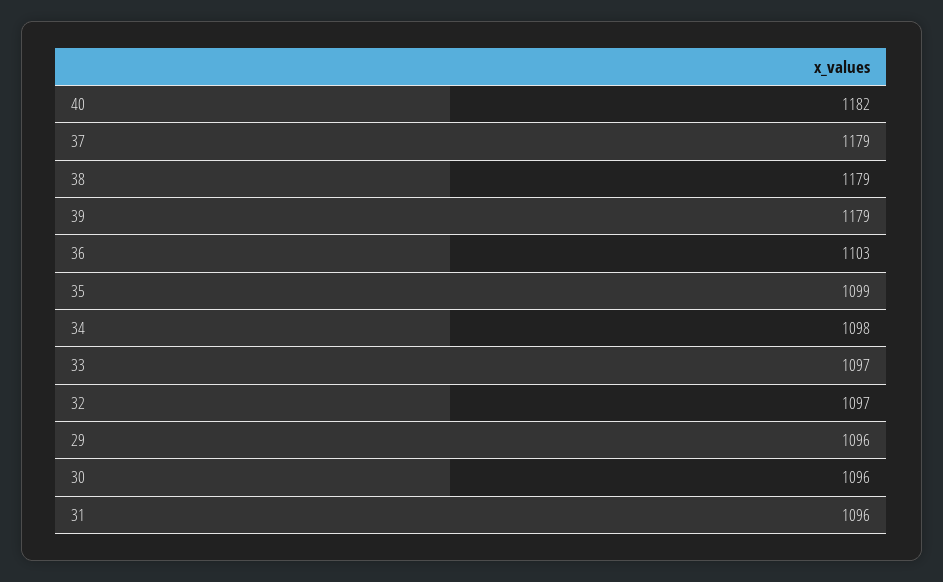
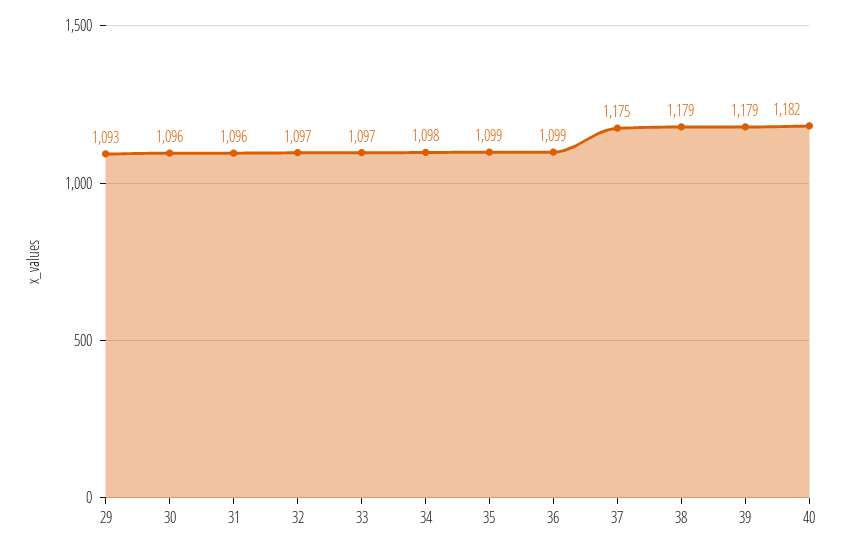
  {
    "40": 1182,
-   "37": 1179,
+   "37": 1175,
    "38": 1179,
    "39": 1179,
-   "36": 1103,
+   "36": 1099,
    "35": 1099,
    "34": 1098,
    "33": 1097,
    "32": 1097,
-   "29": 1096,
+   "29": 1093,
    "30": 1096,
    "31": 1096
  }

